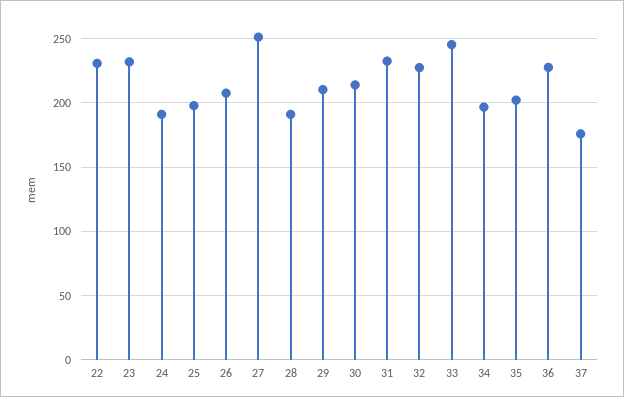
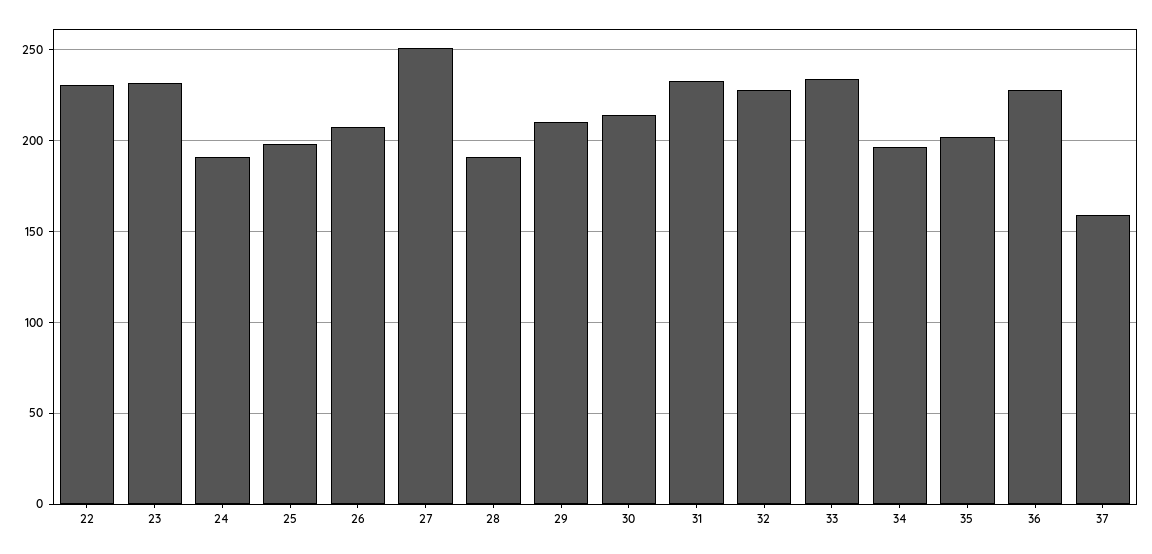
  {
    "22": 230,
    "23": 230,
    "24": 190,
    "25": 200,
    "26": 210,
    "27": 250,
    "28": 190,
    "29": 210,
    "30": 215,
    "31": 235,
    "32": 230,
-   "33": 245,
+   "33": 235,
    "34": 195,
    "35": 200,
    "36": 230,
-   "37": 175
+   "37": 160
  }

